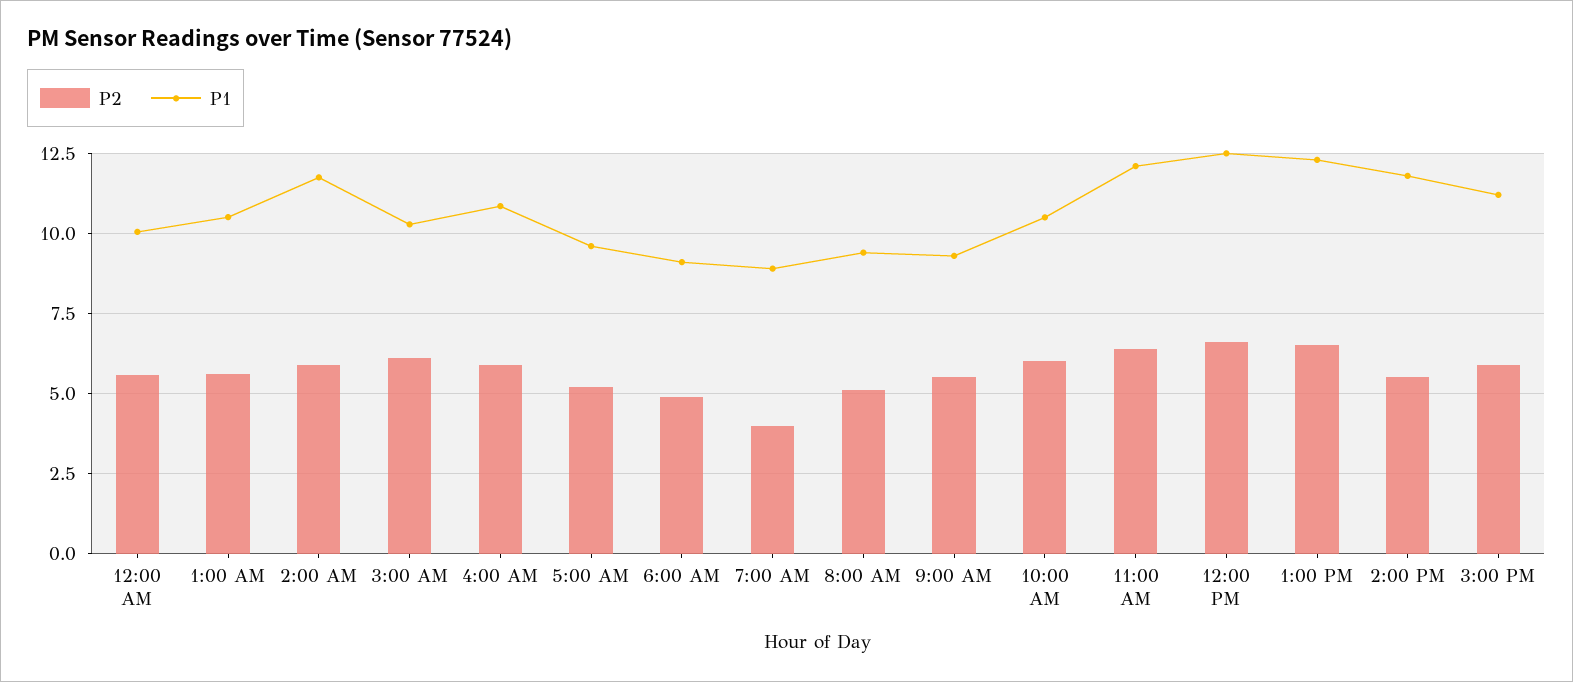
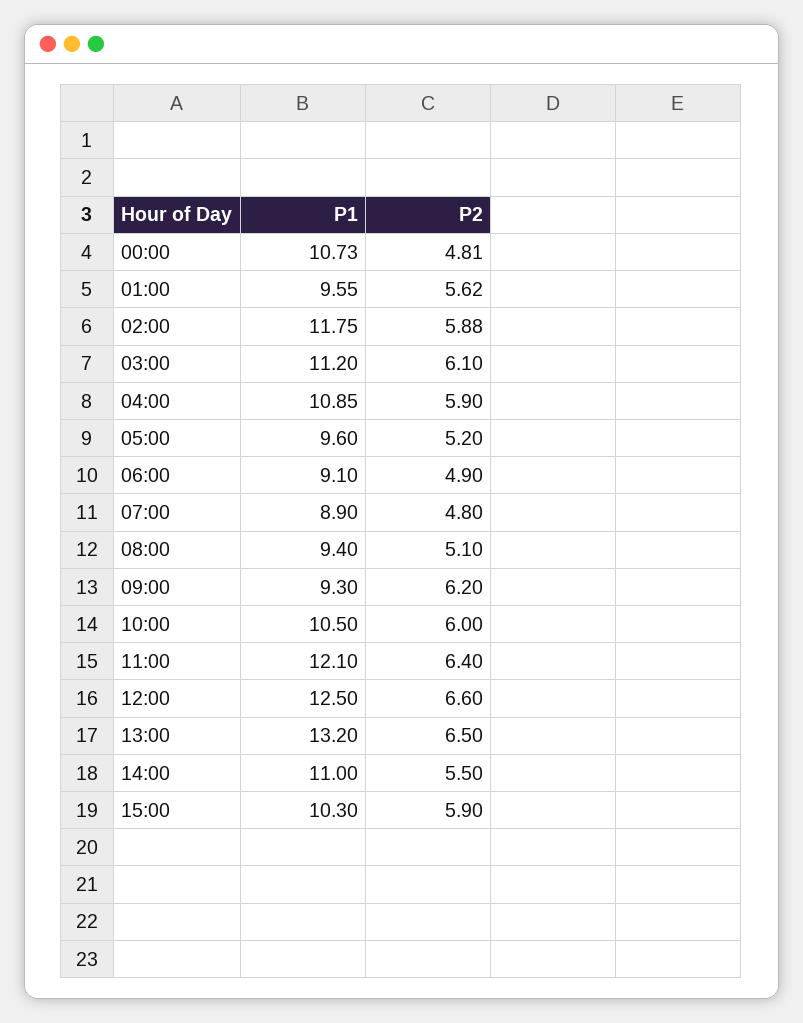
  {
    "P2": {
-     "12:00 AM": 5.5,
+     "12:00 AM": 4.81,
      "1:00 AM": 5.62,
      "2:00 AM": 5.88,
      "3:00 AM": 6.1,
      "4:00 AM": 5.9,
      "5:00 AM": 5.2,
      "6:00 AM": 4.9,
-     "7:00 AM": 4,
+     "7:00 AM": 4.8,
      "8:00 AM": 5.1,
-     "9:00 AM": 5.5,
+     "9:00 AM": 6.2,
      "10:00 AM": 6,
      "11:00 AM": 6.4,
      "12:00 PM": 6.6,
      "1:00 PM": 6.5,
      "2:00 PM": 5.5,
      "3:00 PM": 5.9
    },
    "P1": {
-     "12:00 AM": 10,
+     "12:00 AM": 10.73,
-     "1:00 AM": 10.5,
+     "1:00 AM": 9.55,
      "2:00 AM": 11.75,
-     "3:00 AM": 10.25,
+     "3:00 AM": 11.2,
      "4:00 AM": 10.85,
      "5:00 AM": 9.6,
      "6:00 AM": 9.1,
      "7:00 AM": 8.9,
      "8:00 AM": 9.4,
      "9:00 AM": 9.3,
      "10:00 AM": 10.5,
      "11:00 AM": 12.1,
      "12:00 PM": 12.5,
-     "1:00 PM": 12.25,
+     "1:00 PM": 13.2,
-     "2:00 PM": 11.75,
+     "2:00 PM": 11,
-     "3:00 PM": 11.25
+     "3:00 PM": 10.3
    }
  }

